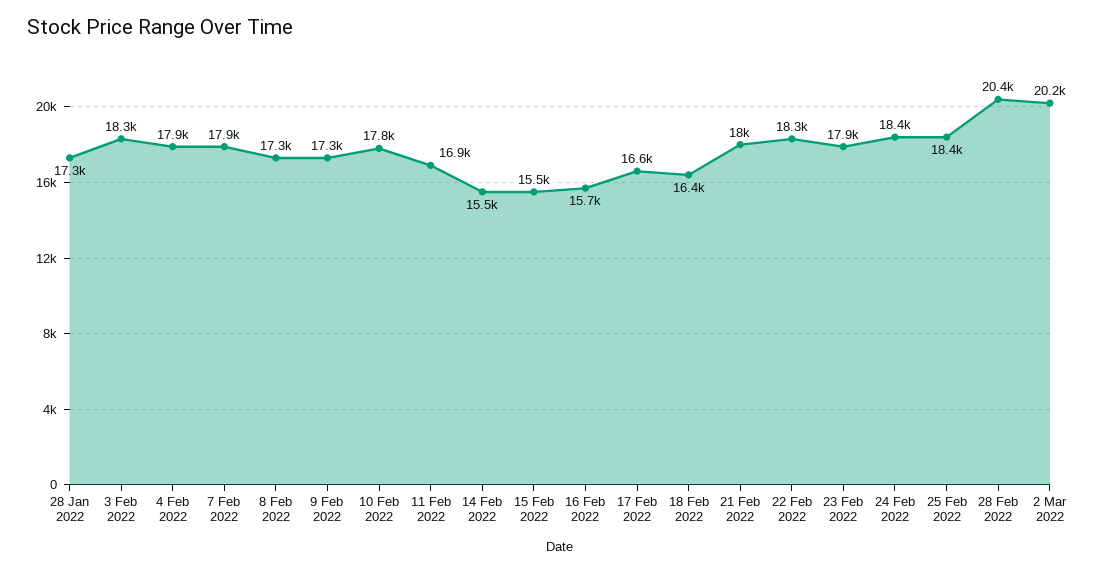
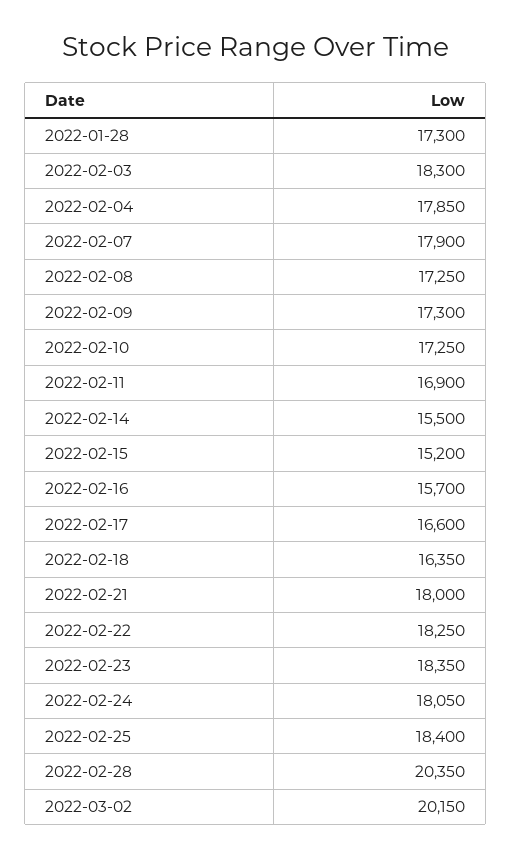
  {
    "28 Jan 2022": 17300,
    "3 Feb 2022": 18300,
    "4 Feb 2022": 17850,
    "7 Feb 2022": 17900,
    "8 Feb 2022": 17250,
    "9 Feb 2022": 17300,
-   "10 Feb 2022": 17800,
+   "10 Feb 2022": 17250,
    "11 Feb 2022": 16900,
    "14 Feb 2022": 15500,
-   "15 Feb 2022": 15500,
+   "15 Feb 2022": 15200,
    "16 Feb 2022": 15700,
    "17 Feb 2022": 16600,
    "18 Feb 2022": 16350,
    "21 Feb 2022": 18000,
    "22 Feb 2022": 18250,
-   "23 Feb 2022": 17900,
+   "23 Feb 2022": 18350,
-   "24 Feb 2022": 18400,
+   "24 Feb 2022": 18050,
    "25 Feb 2022": 18400,
    "28 Feb 2022": 20350,
    "2 Mar 2022": 20150
  }

